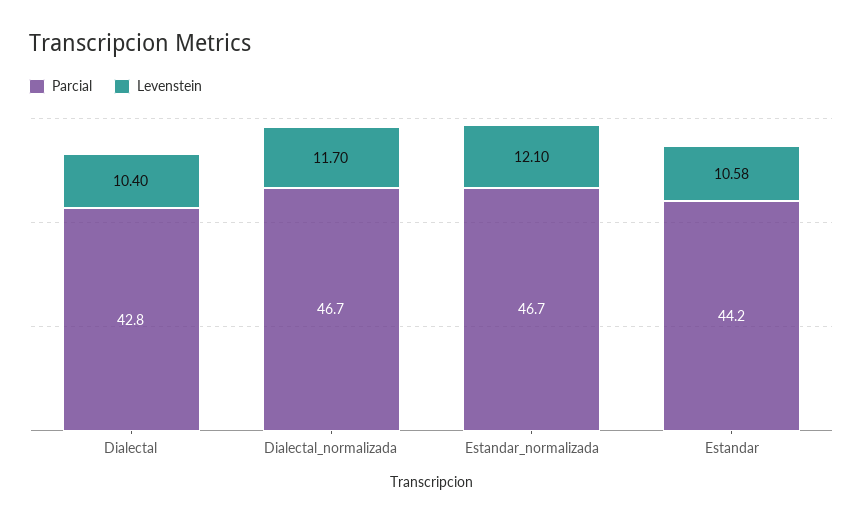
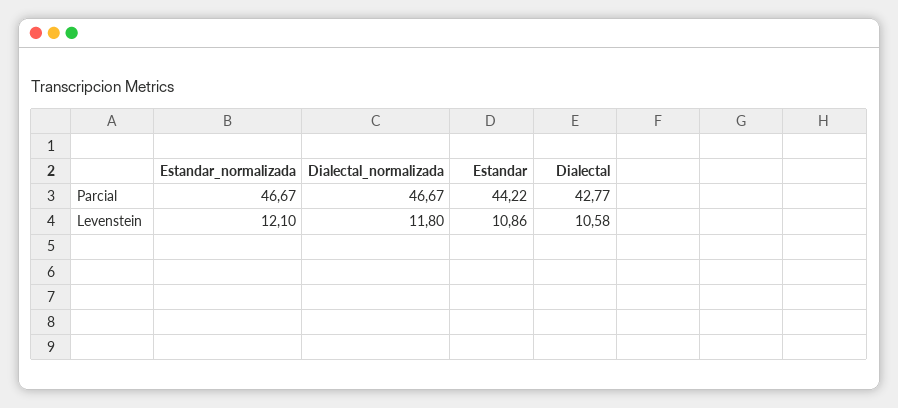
  {
    "Parcial": {
      "Dialectal": 42.77,
      "Dialectal_normalizada": 46.67,
      "Estandar_normalizada": 46.67,
      "Estandar": 44.22
    },
    "Levenstein": {
-     "Dialectal": 10.4,
+     "Dialectal": 10.58,
-     "Dialectal_normalizada": 11.7,
+     "Dialectal_normalizada": 11.8,
      "Estandar_normalizada": 12.1,
-     "Estandar": 10.58
+     "Estandar": 10.86
    }
  }

